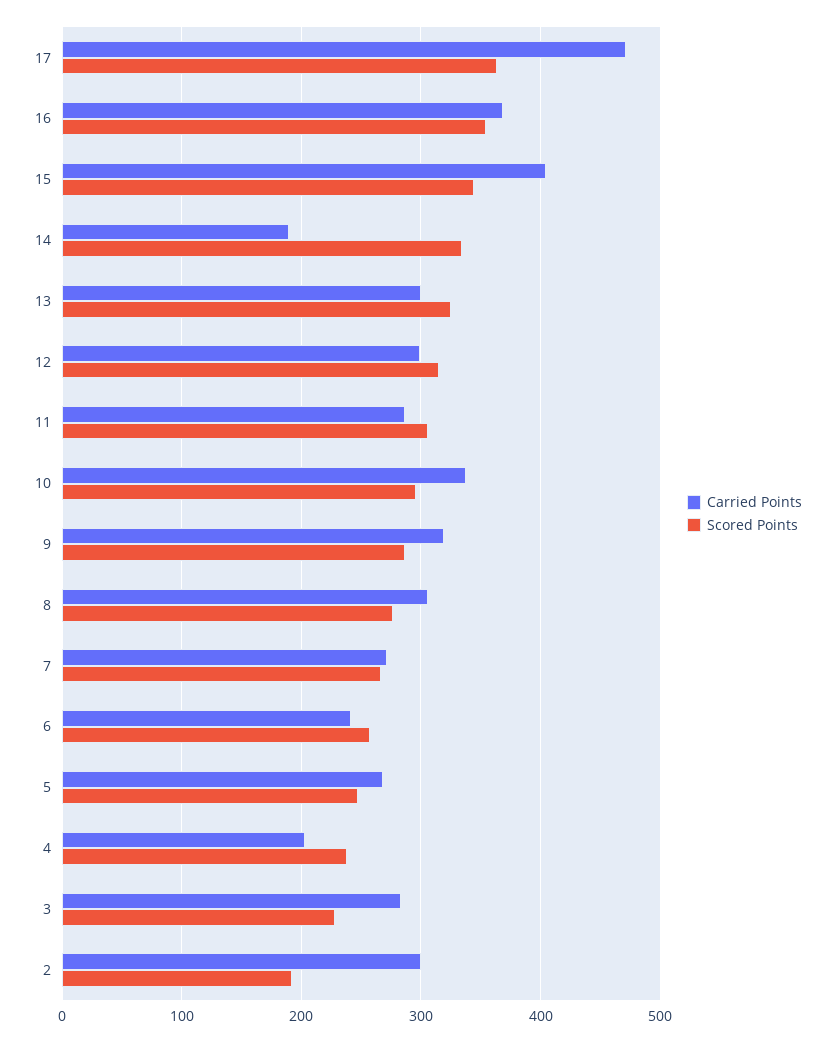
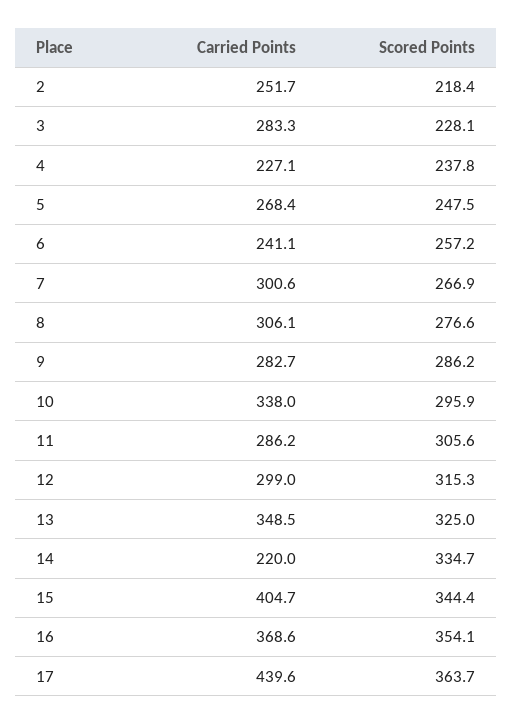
  {
    "Carried Points": {
-     "17": 470,
+     "17": 439.6,
      "16": 368.6,
      "15": 404.7,
-     "14": 190,
+     "14": 220,
-     "13": 300,
+     "13": 348.5,
      "12": 299,
      "11": 286.2,
      "10": 338,
-     "9": 320,
+     "9": 282.7,
      "8": 306.1,
-     "7": 270,
+     "7": 300.6,
      "6": 241.1,
      "5": 268.4,
-     "4": 200,
+     "4": 227.1,
      "3": 283.3,
-     "2": 300
+     "2": 251.7
    },
    "Scored Points": {
      "17": 363.7,
      "16": 354.1,
      "15": 344.4,
      "14": 334.7,
      "13": 325,
      "12": 315.3,
      "11": 305.6,
      "10": 295.9,
      "9": 286.2,
      "8": 276.6,
      "7": 266.9,
      "6": 257.2,
      "5": 247.5,
      "4": 237.8,
      "3": 228.1,
-     "2": 190
+     "2": 218.4
    }
  }

